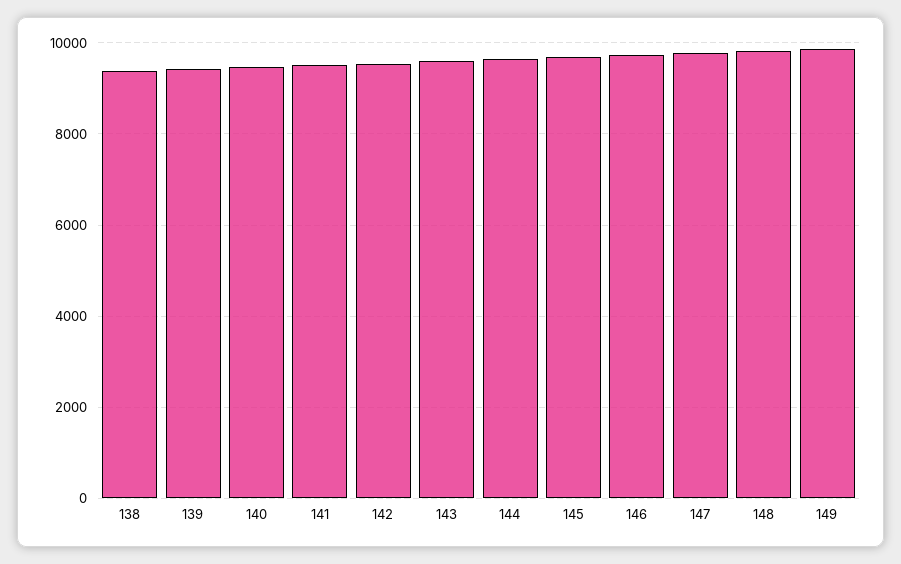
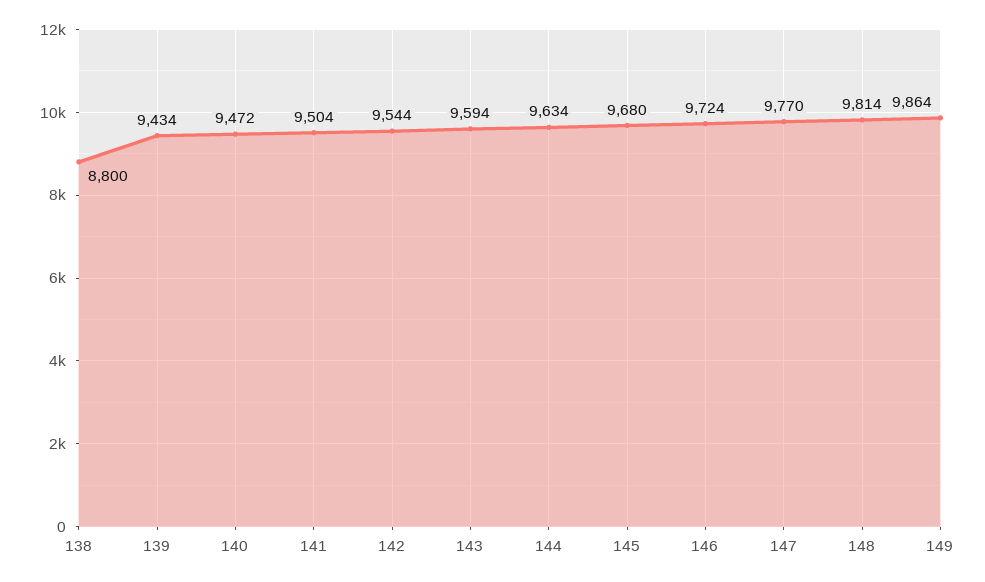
  {
-   "138": 9400,
+   "138": 8800,
    "139": 9434,
    "140": 9472,
    "141": 9504,
    "142": 9544,
    "143": 9594,
    "144": 9634,
    "145": 9680,
    "146": 9724,
    "147": 9770,
    "148": 9814,
    "149": 9864
  }

